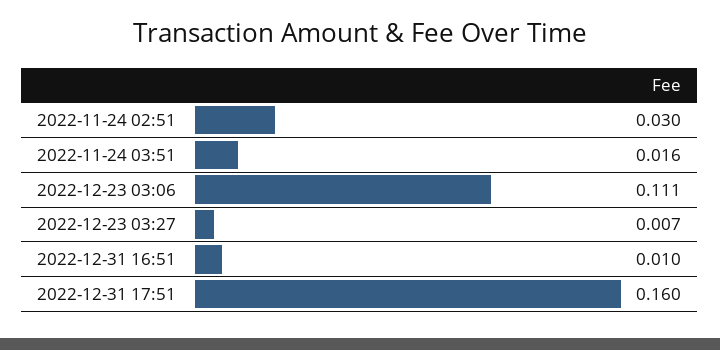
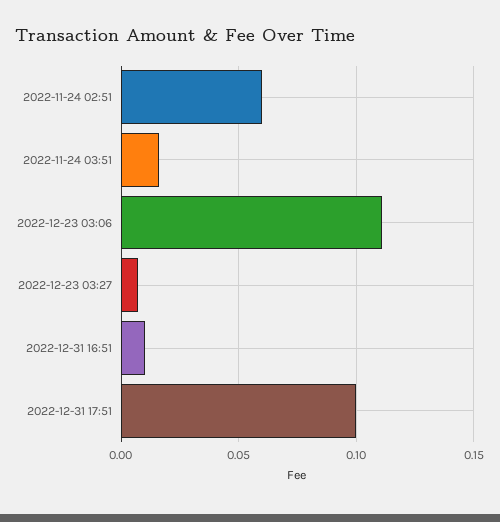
  {
-   "2022-11-24 02:51": 0.03,
+   "2022-11-24 02:51": 0.06,
    "2022-11-24 03:51": 0.016,
    "2022-12-23 03:06": 0.111,
    "2022-12-23 03:27": 0.007,
    "2022-12-31 16:51": 0.01,
-   "2022-12-31 17:51": 0.16
+   "2022-12-31 17:51": 0.1
  }

